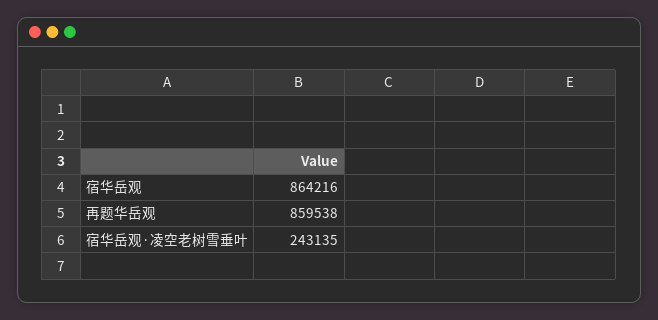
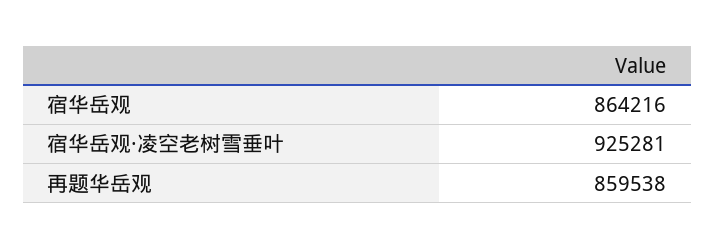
  {
    "宿华岳观": 864216,
    "再题华岳观": 859538,
-   "宿华岳观·凌空老树雪垂叶": 243135
+   "宿华岳观·凌空老树雪垂叶": 925281
  }

